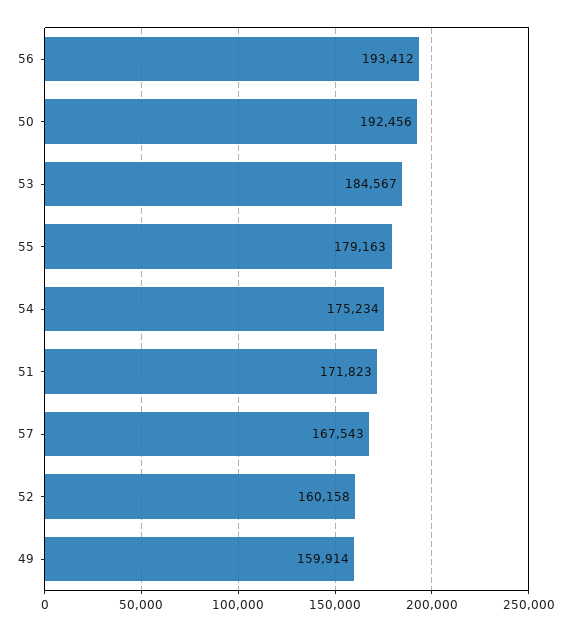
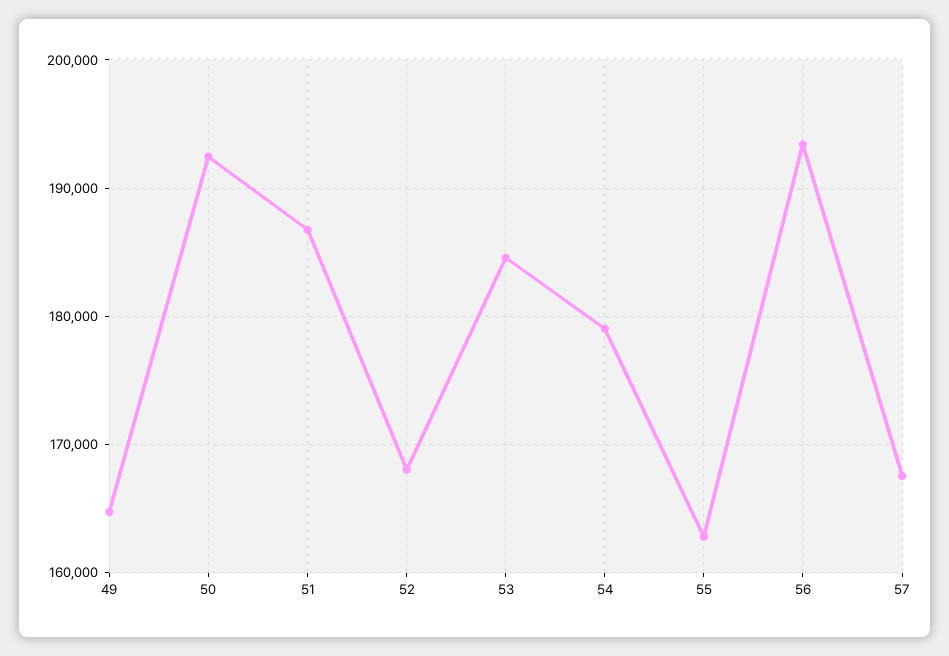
  {
    "56": 193412,
    "50": 192456,
    "53": 184567,
-   "55": 179163,
+   "55": 163000,
-   "54": 175234,
+   "54": 179000,
-   "51": 171823,
+   "51": 187000,
    "57": 167543,
-   "52": 160158,
+   "52": 168000,
-   "49": 159914
+   "49": 165000
  }

